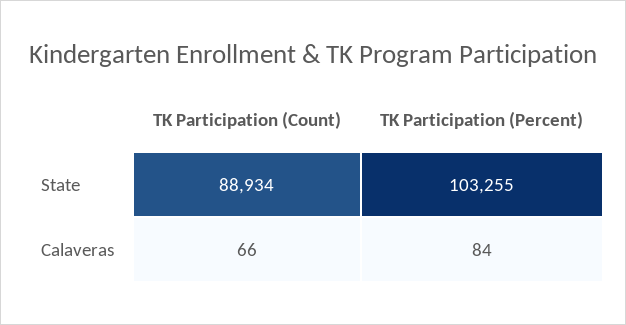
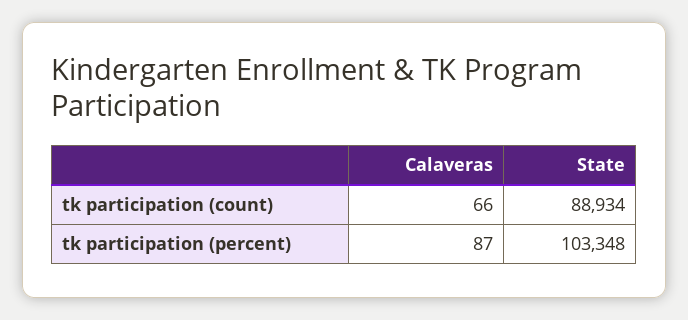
  {
    "TK Participation (Count)": {
      "State": 88934,
      "Calaveras": 66
    },
    "TK Participation (Percent)": {
-     "State": 103255,
+     "State": 103348,
-     "Calaveras": 84
+     "Calaveras": 87
    }
  }

